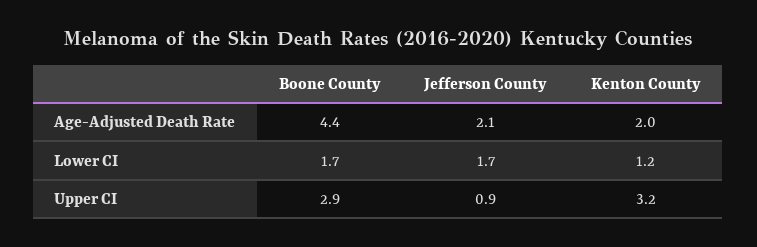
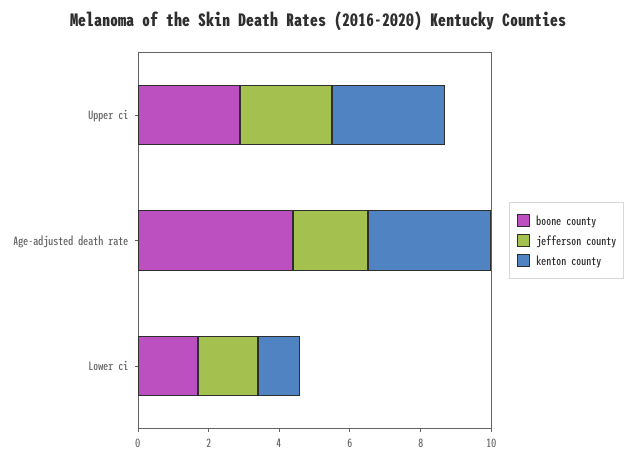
  {
    "Boone County": {
      "Age-Adjusted Death Rate": 4.4,
      "Lower CI": 1.7,
      "Upper CI": 2.9
    },
    "Jefferson County": {
      "Age-Adjusted Death Rate": 2.1,
      "Lower CI": 1.7,
-     "Upper CI": 0.9
+     "Upper CI": 2.5
    },
    "Kenton County": {
-     "Age-Adjusted Death Rate": 2,
+     "Age-Adjusted Death Rate": 3.5,
      "Lower CI": 1.2,
      "Upper CI": 3.2
    }
  }

